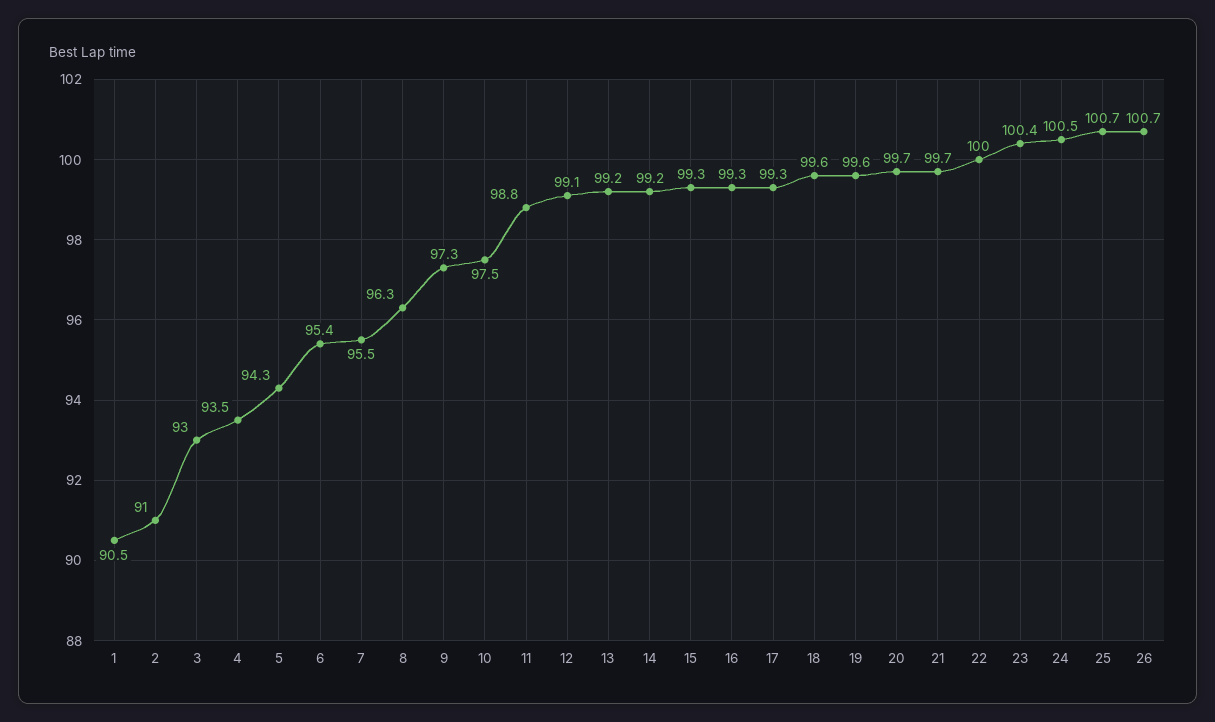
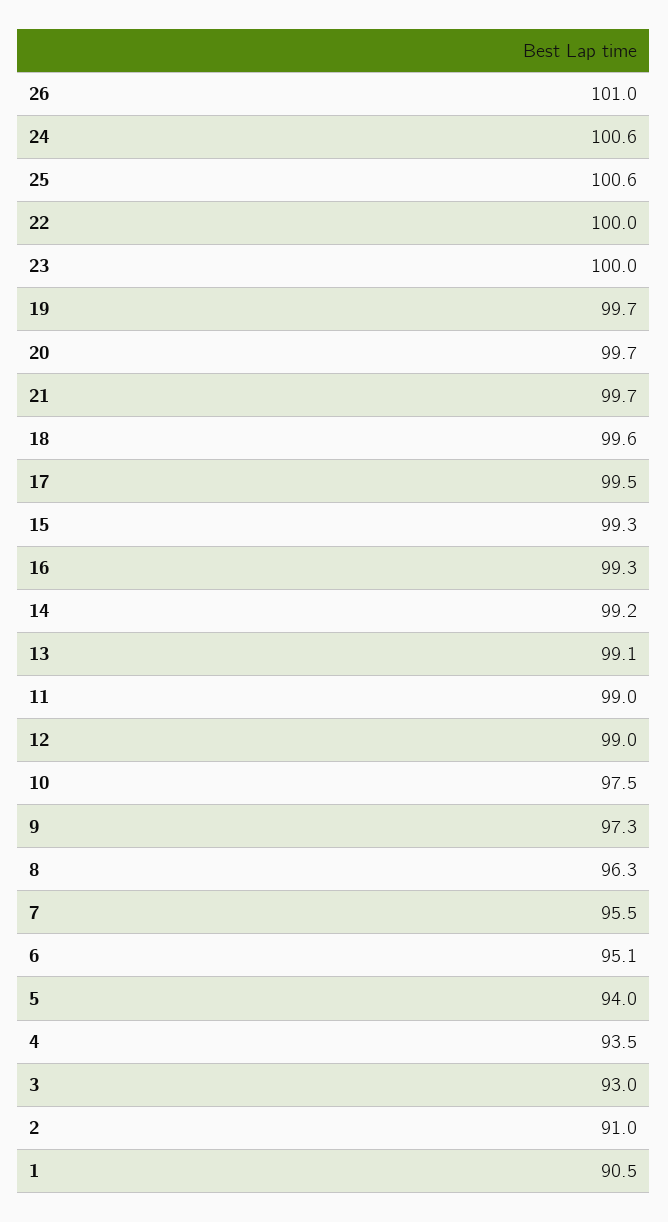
  {
    "1": 90.5,
    "2": 91,
    "3": 93,
    "4": 93.5,
-   "5": 94.3,
+   "5": 94,
-   "6": 95.4,
+   "6": 95.1,
    "7": 95.5,
    "8": 96.3,
    "9": 97.3,
    "10": 97.5,
-   "11": 98.8,
+   "11": 99,
-   "12": 99.1,
+   "12": 99,
-   "13": 99.2,
+   "13": 99.1,
    "14": 99.2,
    "15": 99.3,
    "16": 99.3,
-   "17": 99.3,
+   "17": 99.5,
    "18": 99.6,
-   "19": 99.6,
+   "19": 99.7,
    "20": 99.7,
    "21": 99.7,
    "22": 100,
-   "23": 100.4,
+   "23": 100,
-   "24": 100.5,
+   "24": 100.6,
-   "25": 100.7,
+   "25": 100.6,
-   "26": 100.7
+   "26": 101
  }

